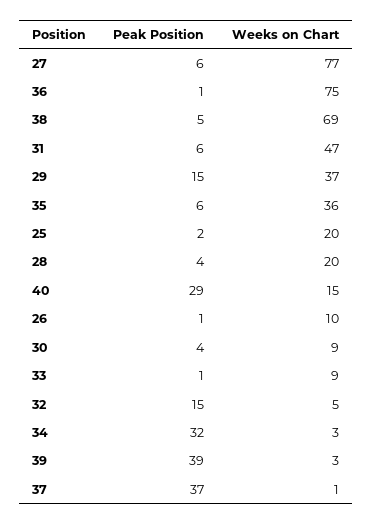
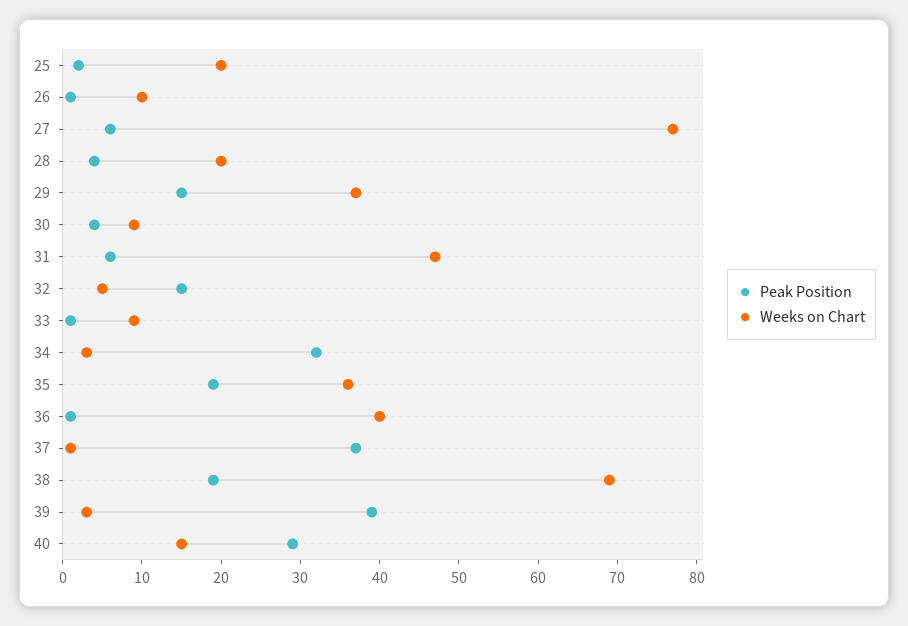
  {
    "Peak Position": {
      "27": 6,
      "36": 1,
-     "38": 5,
+     "38": 20,
      "31": 6,
      "29": 15,
-     "35": 6,
+     "35": 20,
      "25": 2,
      "28": 4,
      "40": 29,
      "26": 1,
      "30": 4,
      "33": 1,
      "32": 15,
      "34": 32,
      "39": 39,
      "37": 37
    },
    "Weeks on Chart": {
      "27": 77,
-     "36": 75,
+     "36": 40,
      "38": 69,
      "31": 47,
      "29": 37,
      "35": 36,
      "25": 20,
      "28": 20,
      "40": 15,
      "26": 10,
      "30": 9,
      "33": 9,
      "32": 5,
      "34": 3,
      "39": 3,
      "37": 1
    }
  }

